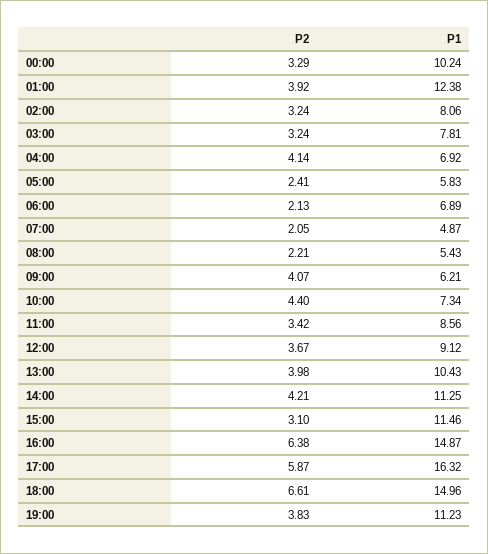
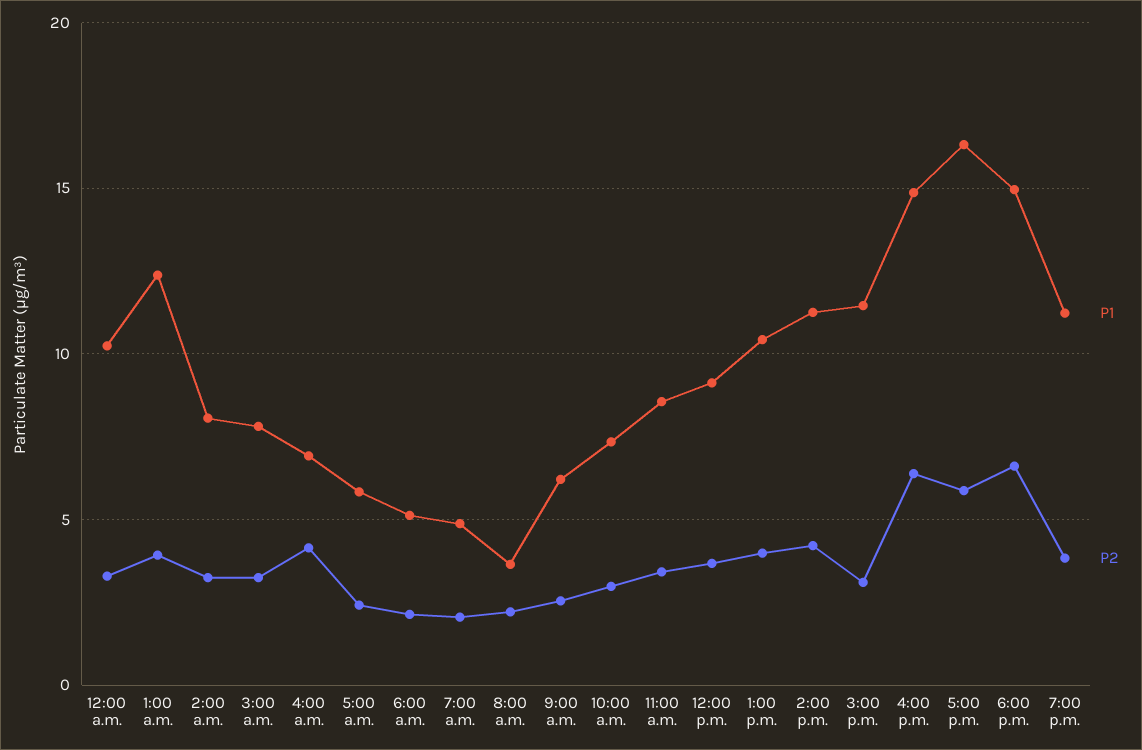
  {
    "P2": {
      "00:00": 3.29,
      "01:00": 3.92,
      "02:00": 3.24,
      "03:00": 3.24,
      "04:00": 4.14,
      "05:00": 2.41,
      "06:00": 2.13,
      "07:00": 2.05,
      "08:00": 2.21,
-     "09:00": 4.07,
+     "09:00": 2.5,
-     "10:00": 4.4,
+     "10:00": 3,
      "11:00": 3.42,
      "12:00": 3.67,
      "13:00": 3.98,
      "14:00": 4.21,
      "15:00": 3.1,
      "16:00": 6.38,
      "17:00": 5.87,
      "18:00": 6.61,
      "19:00": 3.83
    },
    "P1": {
      "00:00": 10.24,
      "01:00": 12.38,
      "02:00": 8.06,
      "03:00": 7.81,
      "04:00": 6.92,
      "05:00": 5.83,
-     "06:00": 6.89,
+     "06:00": 5,
      "07:00": 4.87,
-     "08:00": 5.43,
+     "08:00": 3.5,
      "09:00": 6.21,
      "10:00": 7.34,
      "11:00": 8.56,
      "12:00": 9.12,
      "13:00": 10.43,
      "14:00": 11.25,
      "15:00": 11.46,
      "16:00": 14.87,
      "17:00": 16.32,
      "18:00": 14.96,
      "19:00": 11.23
    }
  }

